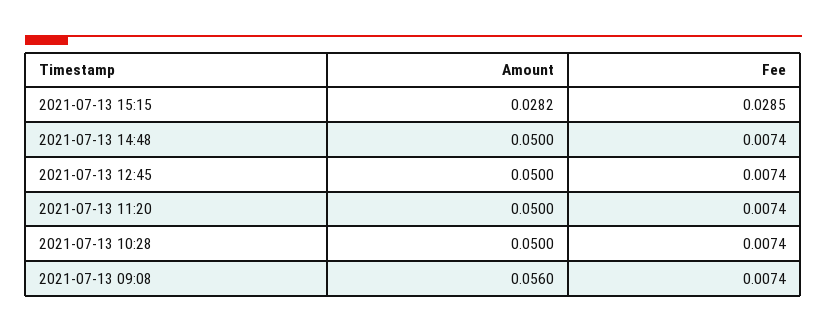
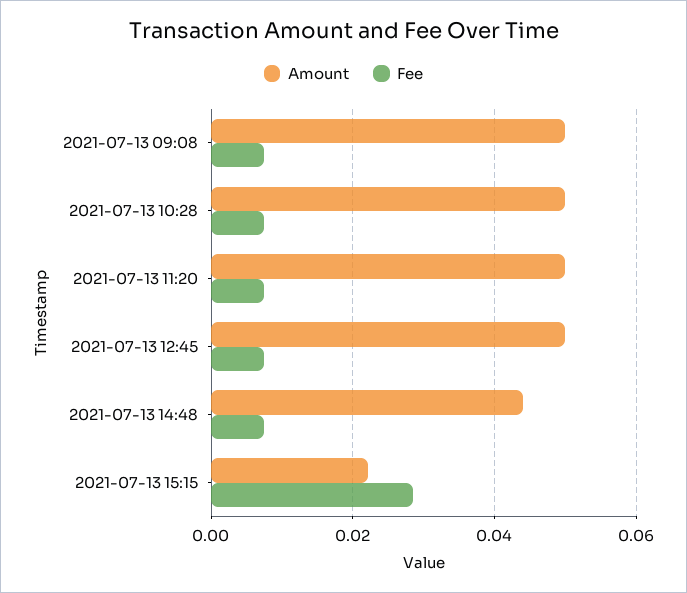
  {
    "Amount": {
-     "2021-07-13 15:15": 0.0282,
+     "2021-07-13 15:15": 0.022,
-     "2021-07-13 14:48": 0.05,
+     "2021-07-13 14:48": 0.044,
      "2021-07-13 12:45": 0.05,
      "2021-07-13 11:20": 0.05,
      "2021-07-13 10:28": 0.05,
-     "2021-07-13 09:08": 0.056
+     "2021-07-13 09:08": 0.05
    },
    "Fee": {
      "2021-07-13 15:15": 0.0285,
      "2021-07-13 14:48": 0.0074,
      "2021-07-13 12:45": 0.0074,
      "2021-07-13 11:20": 0.0074,
      "2021-07-13 10:28": 0.0074,
      "2021-07-13 09:08": 0.0074
    }
  }

